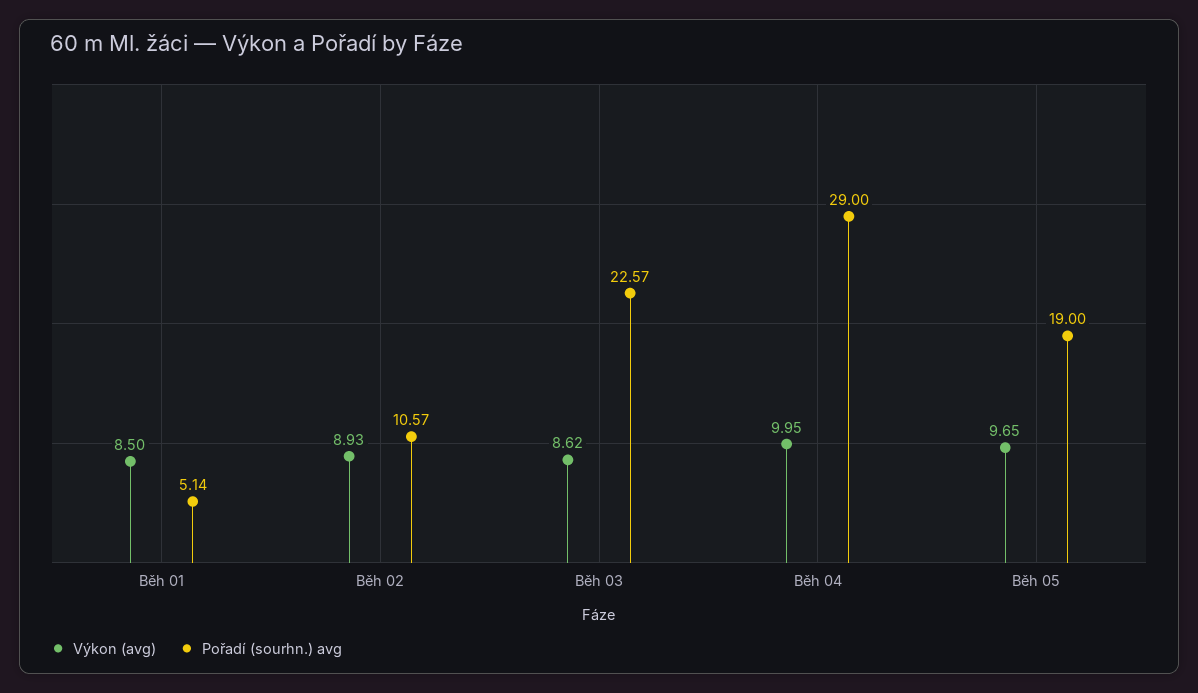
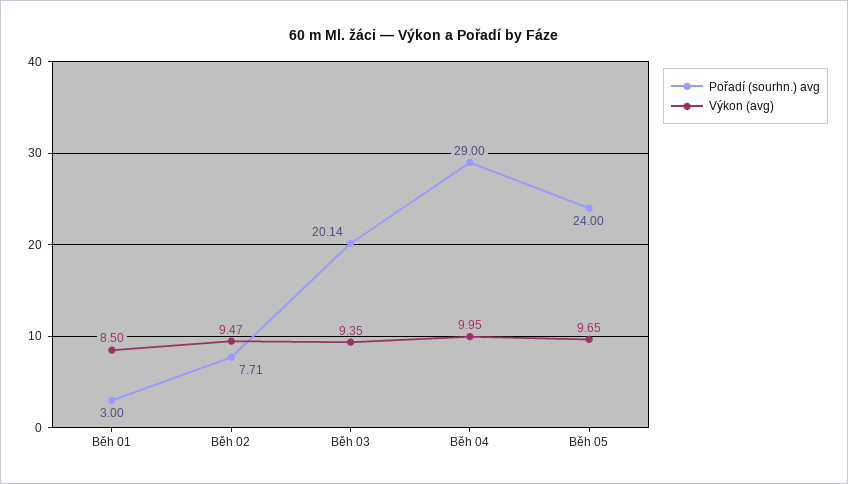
  {
    "Výkon (avg)": {
      "Běh 01": 8.5,
-     "Běh 02": 8.93,
+     "Běh 02": 9.47,
-     "Běh 03": 8.62,
+     "Běh 03": 9.35,
      "Běh 04": 9.95,
      "Běh 05": 9.65
    },
    "Pořadí (sourhn.) avg": {
-     "Běh 01": 5.14,
+     "Běh 01": 3,
-     "Běh 02": 10.57,
+     "Běh 02": 7.71,
-     "Běh 03": 22.57,
+     "Běh 03": 20.14,
      "Běh 04": 29,
-     "Běh 05": 19
+     "Běh 05": 24
    }
  }

